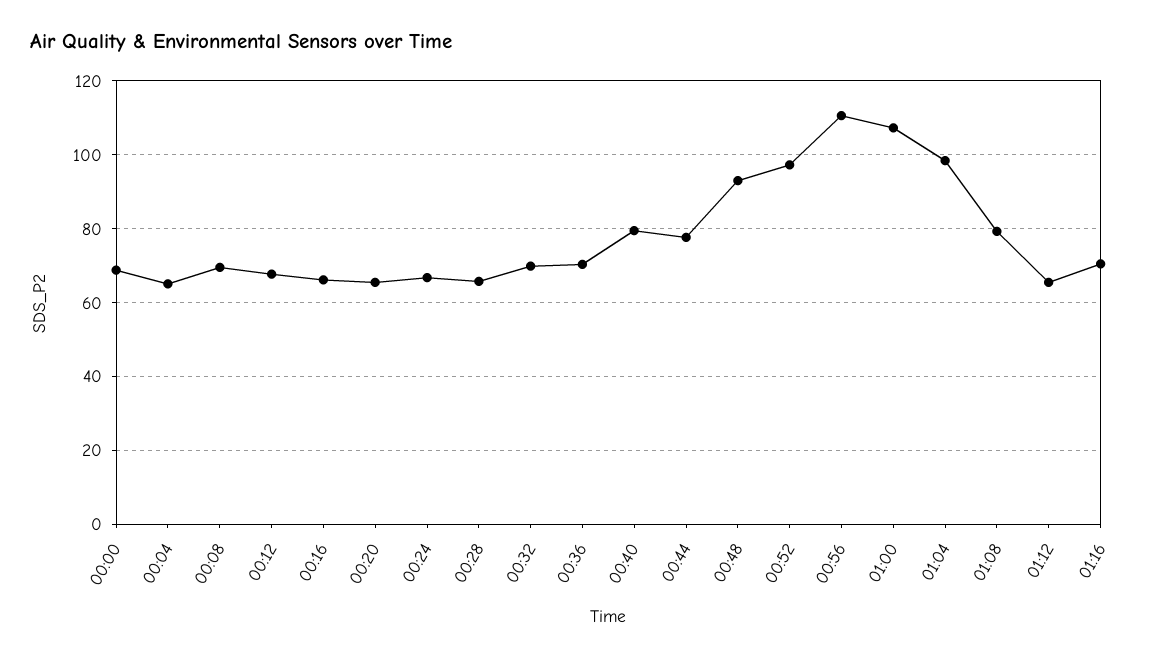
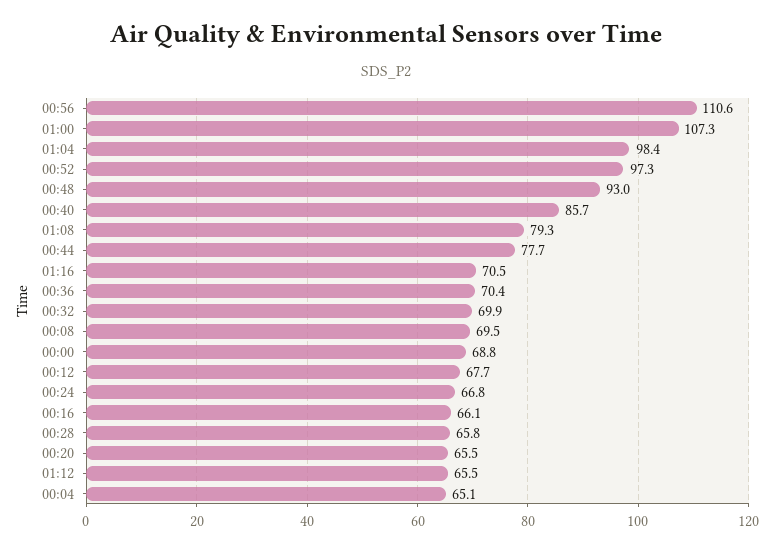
  {
    "00:00": 68.8,
    "00:04": 65.1,
    "00:08": 69.5,
    "00:12": 67.7,
    "00:16": 66.1,
    "00:20": 65.5,
    "00:24": 66.8,
    "00:28": 65.8,
    "00:32": 69.9,
    "00:36": 70.4,
-   "00:40": 80,
+   "00:40": 85.7,
    "00:44": 77.7,
    "00:48": 93,
    "00:52": 97.3,
    "00:56": 110.6,
    "01:00": 107.3,
    "01:04": 98.4,
    "01:08": 79.3,
    "01:12": 65.5,
    "01:16": 70.5
  }

